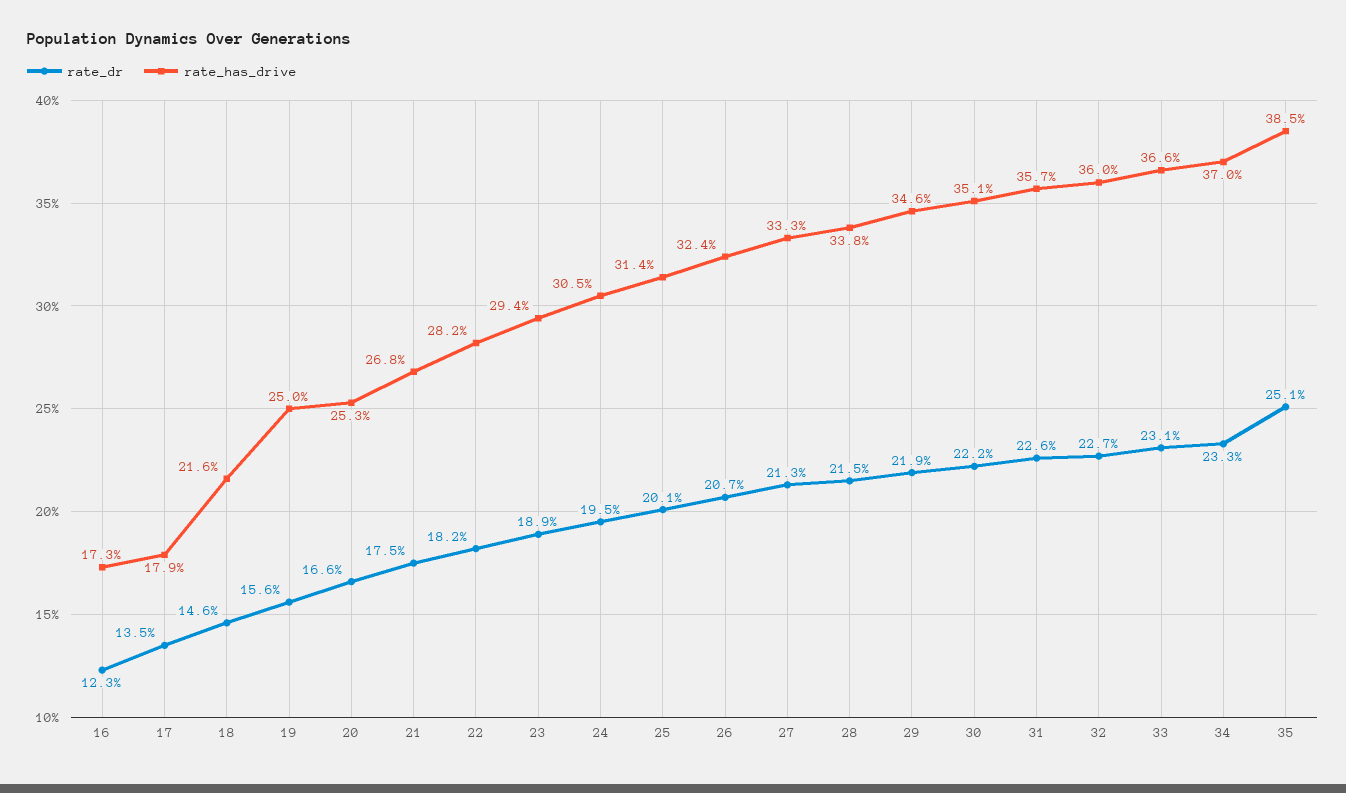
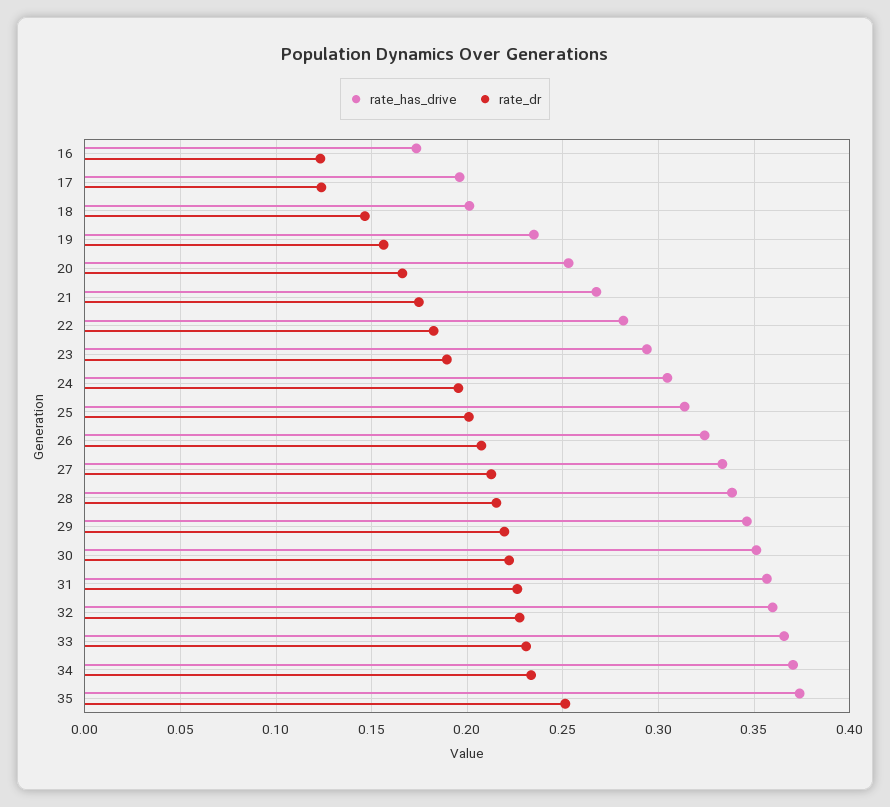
  {
    "rate_dr": {
      "16": 0.123,
-     "17": 0.135,
+     "17": 0.125,
      "18": 0.146,
      "19": 0.156,
      "20": 0.166,
      "21": 0.175,
      "22": 0.182,
      "23": 0.189,
      "24": 0.195,
      "25": 0.201,
      "26": 0.207,
      "27": 0.213,
      "28": 0.215,
      "29": 0.219,
      "30": 0.222,
      "31": 0.226,
      "32": 0.227,
      "33": 0.231,
      "34": 0.233,
      "35": 0.251
    },
    "rate_has_drive": {
      "16": 0.173,
-     "17": 0.179,
+     "17": 0.195,
-     "18": 0.216,
+     "18": 0.2,
-     "19": 0.25,
+     "19": 0.235,
      "20": 0.253,
      "21": 0.268,
      "22": 0.282,
      "23": 0.294,
      "24": 0.305,
      "25": 0.314,
      "26": 0.324,
      "27": 0.333,
      "28": 0.338,
      "29": 0.346,
      "30": 0.351,
      "31": 0.357,
      "32": 0.36,
      "33": 0.366,
      "34": 0.37,
-     "35": 0.385
+     "35": 0.375
    }
  }

